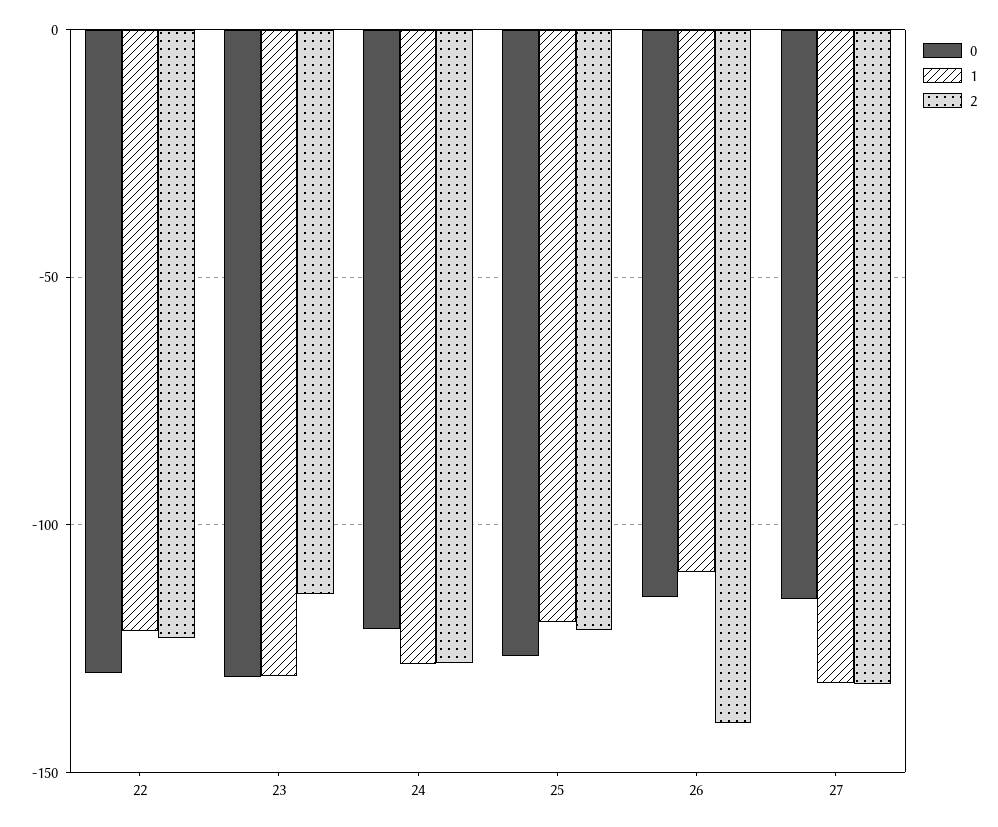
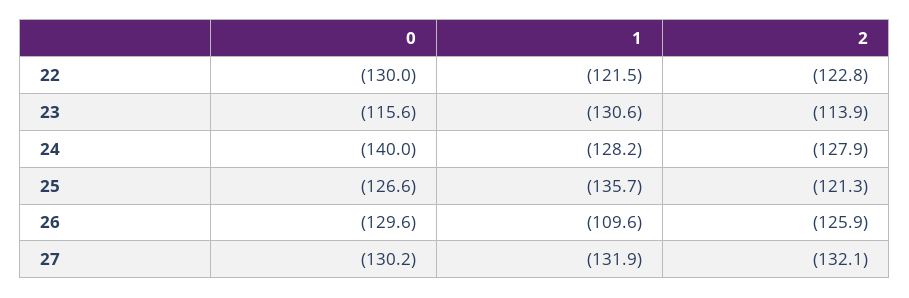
  {
    "0": {
      "22": -130,
-     "23": -130,
+     "23": -115.6,
-     "24": -120,
+     "24": -140,
      "25": -126.6,
-     "26": -115,
+     "26": -129.6,
-     "27": -115
+     "27": -130.2
    },
    "1": {
      "22": -121.5,
      "23": -130.6,
      "24": -128.2,
-     "25": -120,
+     "25": -135.7,
      "26": -109.6,
      "27": -131.9
    },
    "2": {
      "22": -122.8,
      "23": -113.9,
      "24": -127.9,
      "25": -121.3,
-     "26": -140,
+     "26": -125.9,
      "27": -132.1
    }
  }

